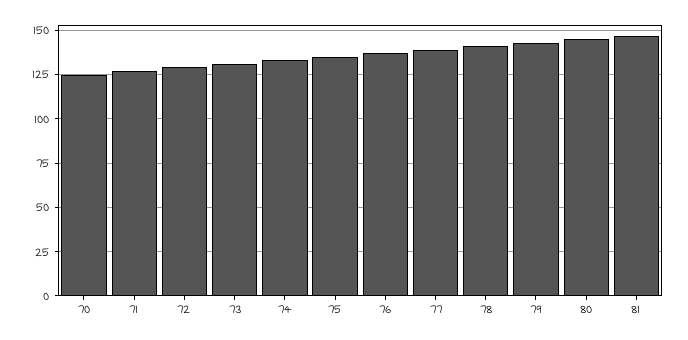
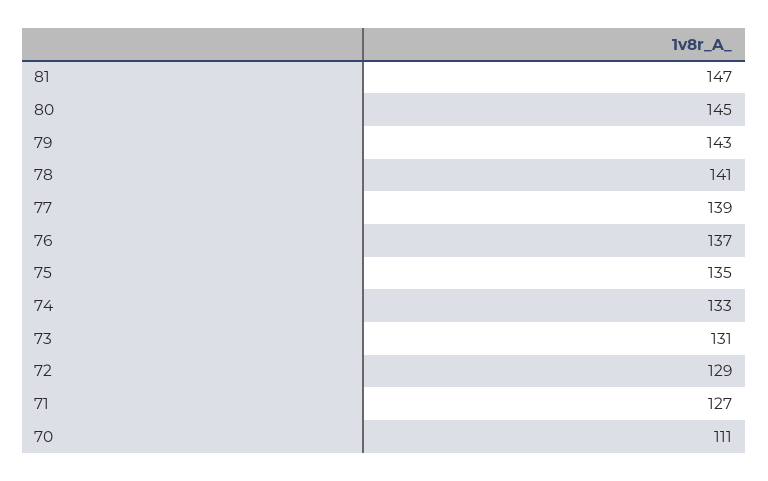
  {
-   "70": 125,
+   "70": 111,
    "71": 127,
    "72": 129,
    "73": 131,
    "74": 133,
    "75": 135,
    "76": 137,
    "77": 139,
    "78": 141,
    "79": 143,
    "80": 145,
    "81": 147
  }

